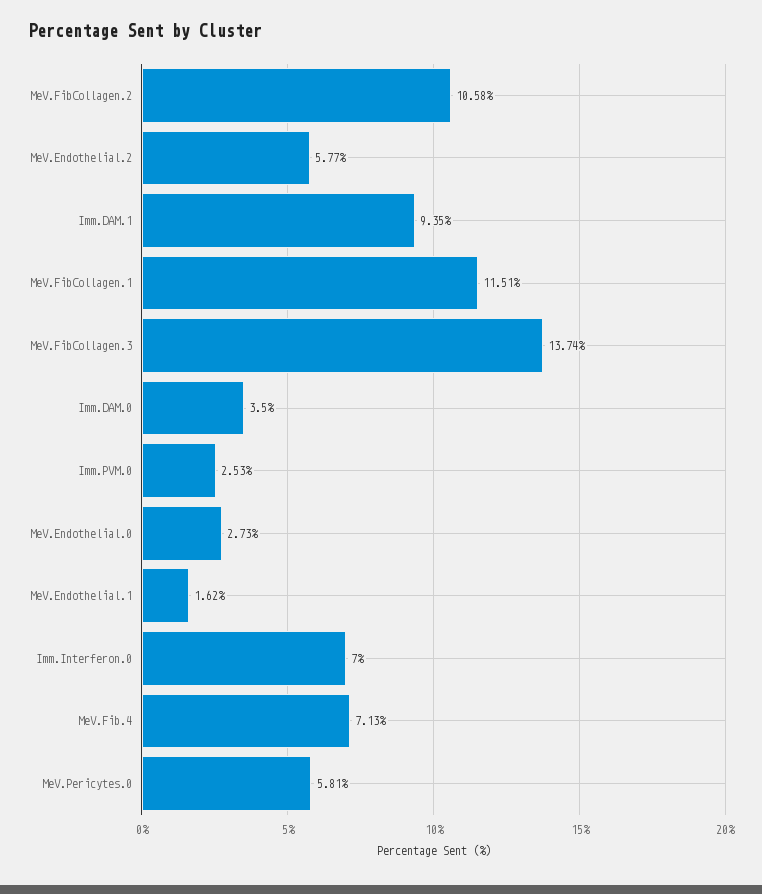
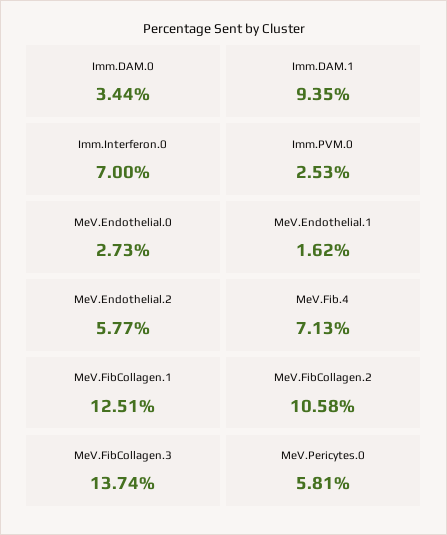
  {
    "MeV.FibCollagen.2": 10.58,
    "MeV.Endothelial.2": 5.77,
    "Imm.DAM.1": 9.35,
-   "MeV.FibCollagen.1": 11.51,
+   "MeV.FibCollagen.1": 12.51,
    "MeV.FibCollagen.3": 13.74,
-   "Imm.DAM.0": 3.5,
+   "Imm.DAM.0": 3.44,
    "Imm.PVM.0": 2.53,
    "MeV.Endothelial.0": 2.73,
    "MeV.Endothelial.1": 1.62,
    "Imm.Interferon.0": 7,
    "MeV.Fib.4": 7.13,
    "MeV.Pericytes.0": 5.81
  }

